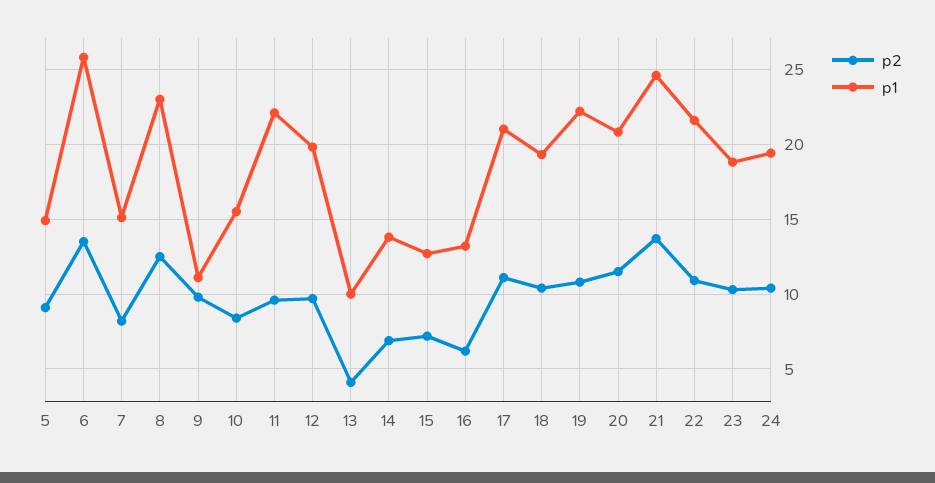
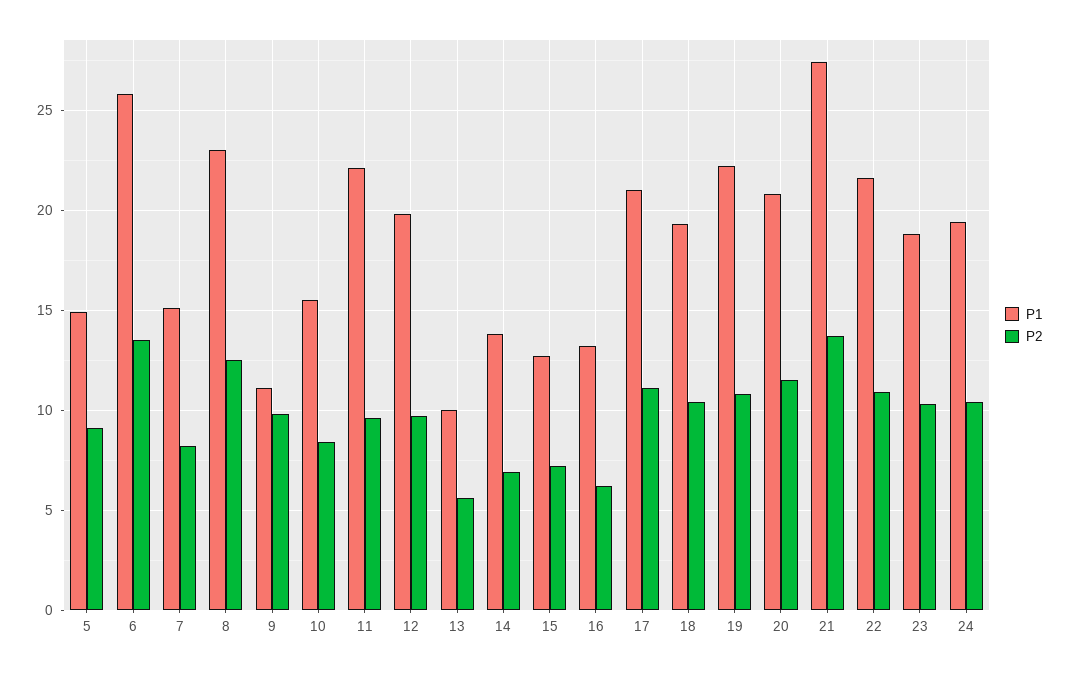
  {
    "p2": {
      "5": 9,
      "6": 13.5,
      "7": 8,
      "8": 12.5,
      "9": 10,
      "10": 8.5,
      "11": 9.5,
      "12": 9.5,
-     "13": 4,
+     "13": 5.5,
      "14": 7,
      "15": 7,
      "16": 6,
      "17": 11,
      "18": 10.5,
      "19": 11,
      "20": 11.5,
      "21": 13.5,
      "22": 11,
      "23": 10.5,
      "24": 10.5
    },
    "p1": {
      "5": 15,
      "6": 26,
      "7": 15,
      "8": 23,
      "9": 11,
      "10": 15.5,
      "11": 22,
      "12": 20,
      "13": 10,
      "14": 14,
      "15": 12.5,
      "16": 13,
      "17": 21,
      "18": 19.5,
      "19": 22,
      "20": 21,
-     "21": 24.5,
+     "21": 27.5,
      "22": 21.5,
      "23": 19,
      "24": 19.5
    }
  }

